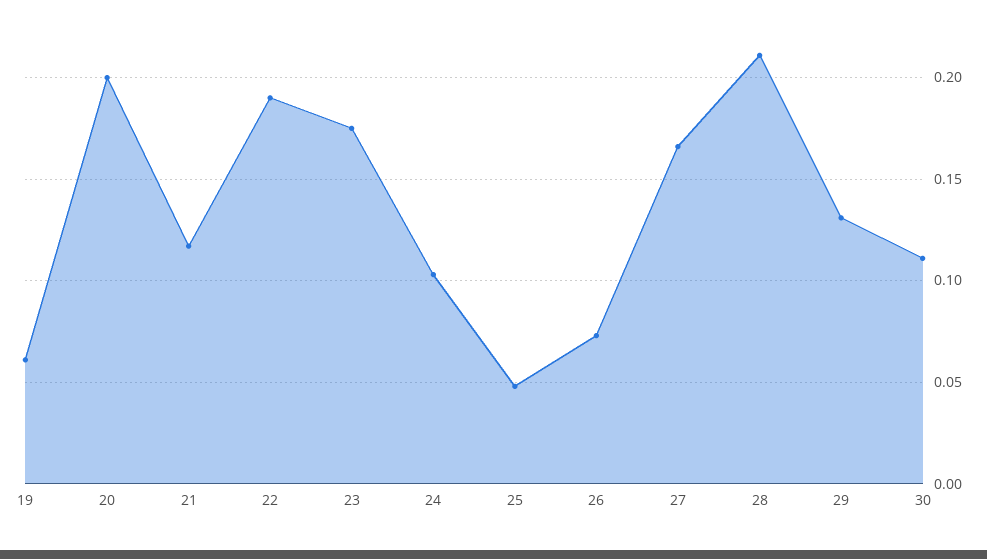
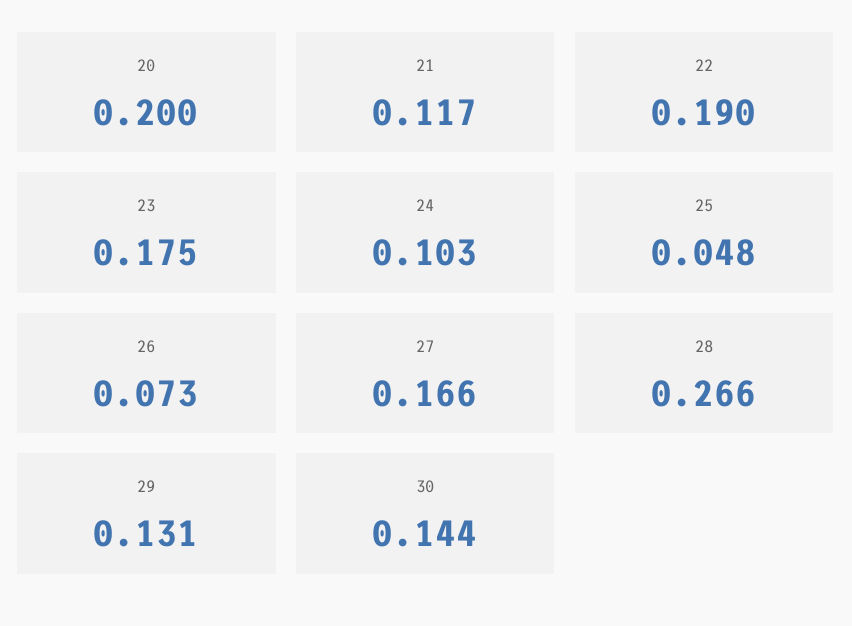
  {
-   "19": 0.06,
    "20": 0.2,
    "21": 0.117,
    "22": 0.19,
    "23": 0.175,
    "24": 0.103,
    "25": 0.048,
    "26": 0.073,
    "27": 0.166,
-   "28": 0.21,
+   "28": 0.266,
    "29": 0.131,
-   "30": 0.11
+   "30": 0.144
  }

